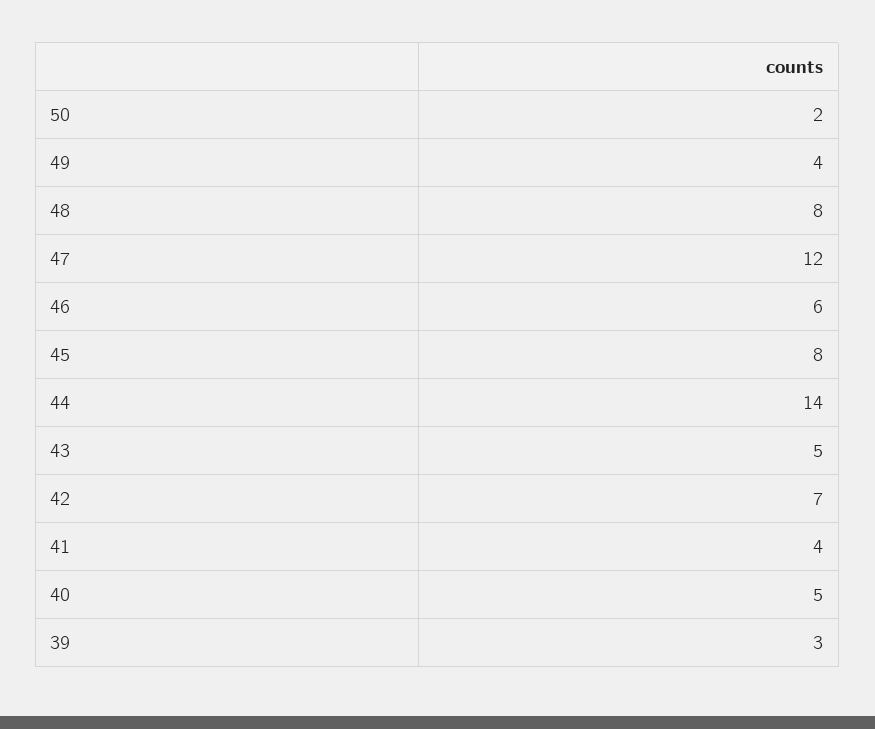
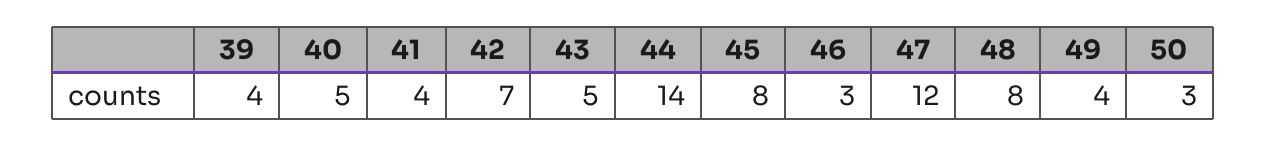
  {
-   "50": 2,
+   "50": 3,
    "49": 4,
    "48": 8,
    "47": 12,
-   "46": 6,
+   "46": 3,
    "45": 8,
    "44": 14,
    "43": 5,
    "42": 7,
    "41": 4,
    "40": 5,
-   "39": 3
+   "39": 4
  }

